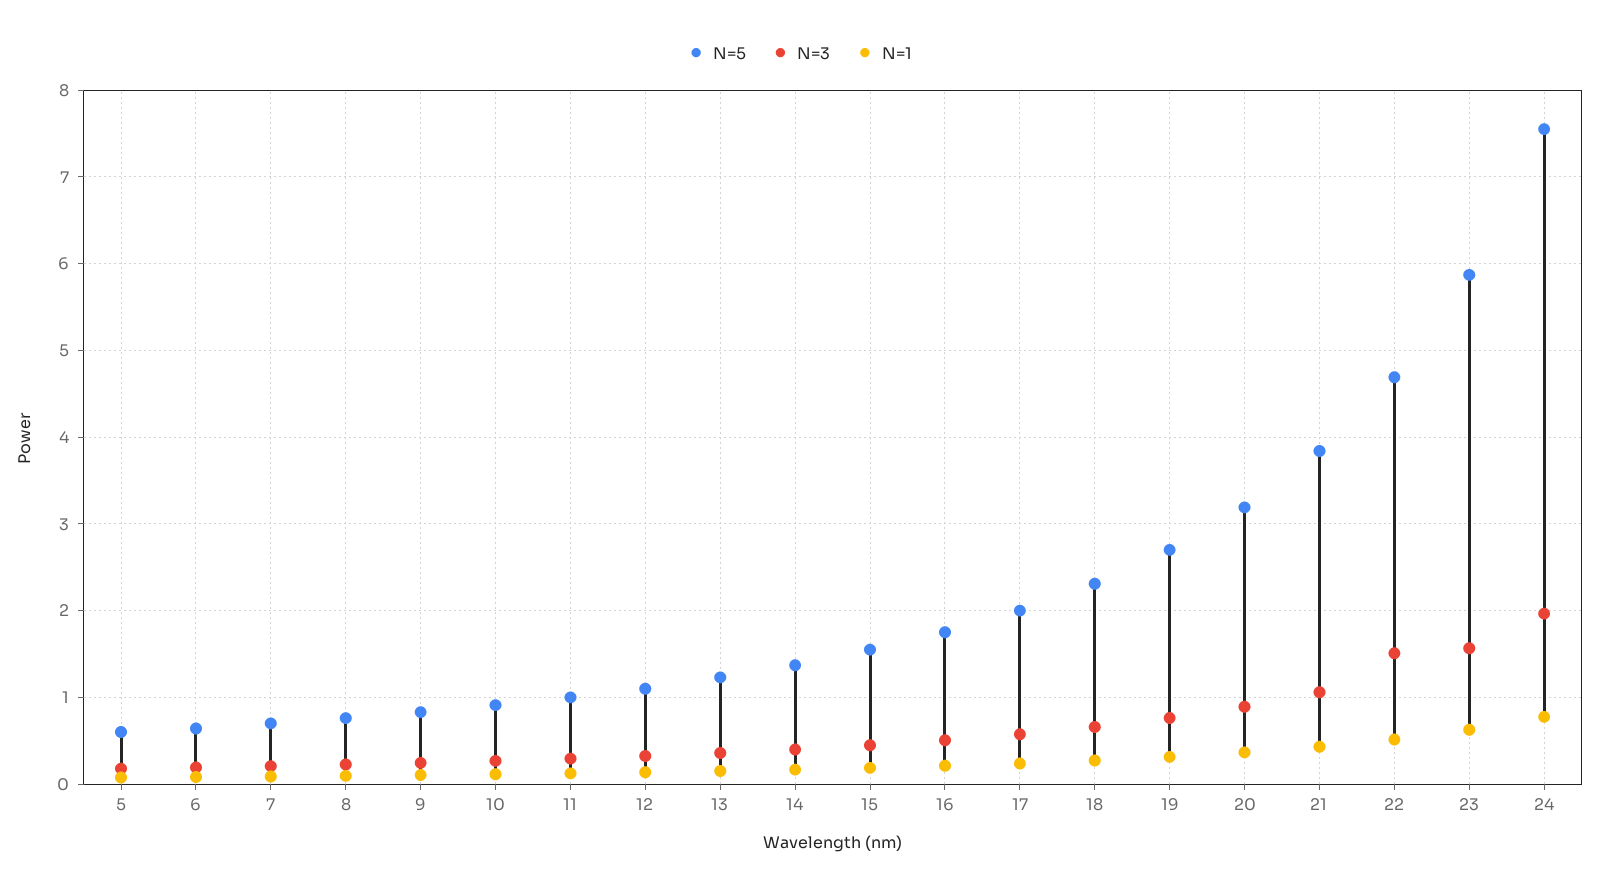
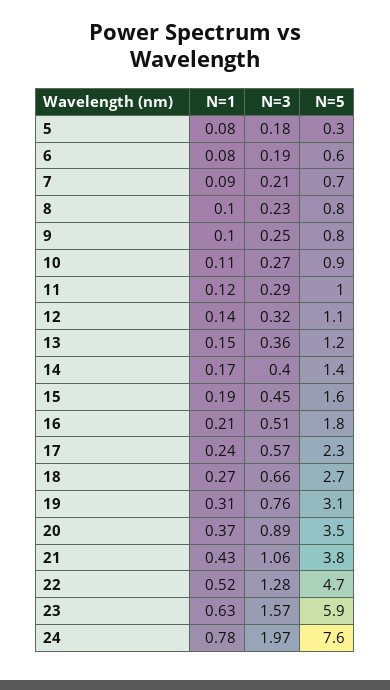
  {
    "N=5": {
-     "5": 0.6,
+     "5": 0.3,
      "6": 0.6,
      "7": 0.7,
      "8": 0.8,
      "9": 0.8,
      "10": 0.9,
      "11": 1,
      "12": 1.1,
      "13": 1.2,
      "14": 1.4,
      "15": 1.6,
      "16": 1.8,
-     "17": 2,
+     "17": 2.3,
-     "18": 2.3,
+     "18": 2.7,
-     "19": 2.7,
+     "19": 3.1,
-     "20": 3.2,
+     "20": 3.5,
      "21": 3.8,
      "22": 4.7,
      "23": 5.9,
      "24": 7.6
    },
    "N=3": {
      "5": 0.18,
      "6": 0.19,
      "7": 0.21,
      "8": 0.23,
      "9": 0.25,
      "10": 0.27,
      "11": 0.29,
      "12": 0.32,
      "13": 0.36,
      "14": 0.4,
      "15": 0.45,
      "16": 0.51,
      "17": 0.57,
      "18": 0.66,
      "19": 0.76,
      "20": 0.89,
      "21": 1.06,
-     "22": 1.5,
+     "22": 1.28,
      "23": 1.57,
      "24": 1.97
    },
    "N=1": {
      "5": 0.08,
      "6": 0.08,
      "7": 0.09,
      "8": 0.1,
      "9": 0.1,
      "10": 0.11,
      "11": 0.12,
      "12": 0.14,
      "13": 0.15,
      "14": 0.17,
      "15": 0.19,
      "16": 0.21,
      "17": 0.24,
      "18": 0.27,
      "19": 0.31,
      "20": 0.37,
      "21": 0.43,
      "22": 0.52,
      "23": 0.63,
      "24": 0.78
    }
  }

